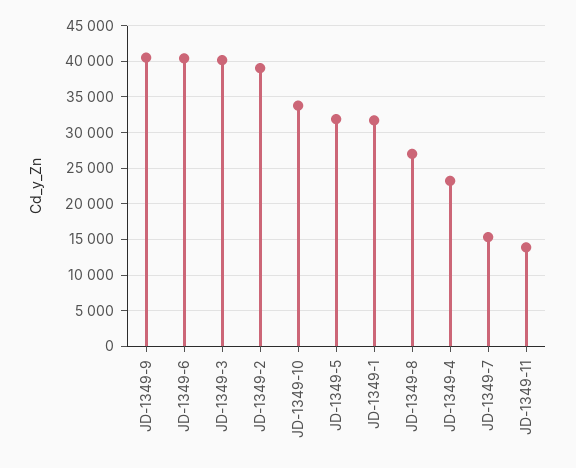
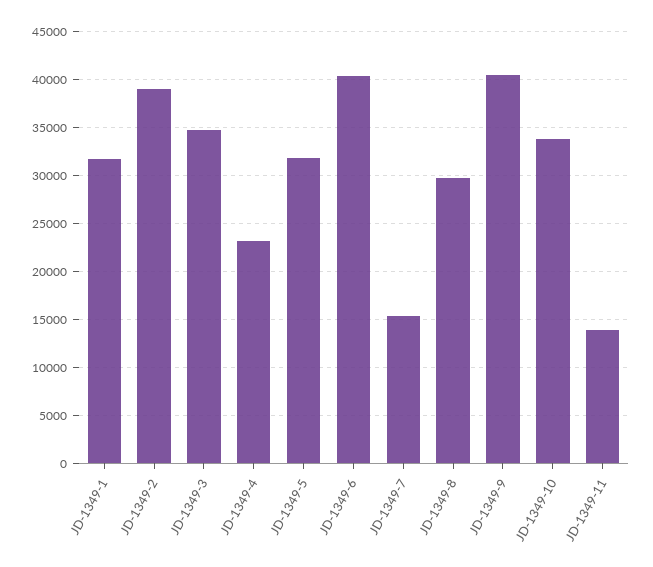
  {
    "JD-1349-9": 41000,
    "JD-1349-6": 40000,
-   "JD-1349-3": 40000,
+   "JD-1349-3": 35000,
    "JD-1349-2": 39000,
    "JD-1349-10": 34000,
    "JD-1349-5": 32000,
    "JD-1349-1": 32000,
-   "JD-1349-8": 27000,
+   "JD-1349-8": 30000,
    "JD-1349-4": 23000,
    "JD-1349-7": 15000,
    "JD-1349-11": 14000
  }

